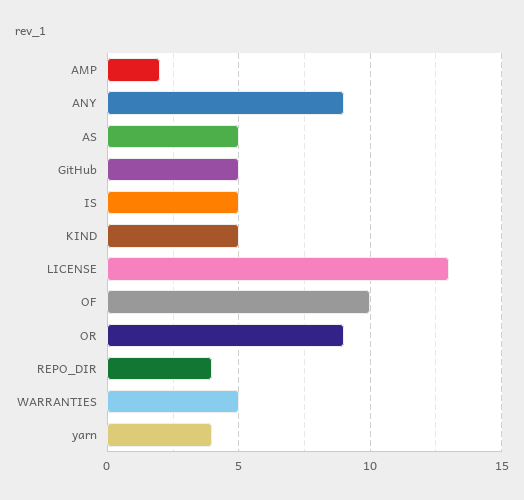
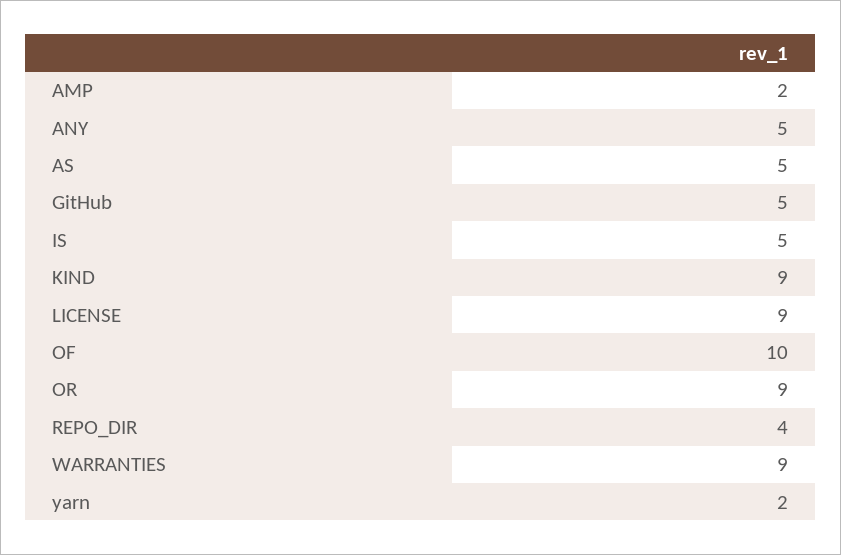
  {
    "AMP": 2,
-   "ANY": 9,
+   "ANY": 5,
    "AS": 5,
    "GitHub": 5,
    "IS": 5,
-   "KIND": 5,
+   "KIND": 9,
-   "LICENSE": 13,
+   "LICENSE": 9,
    "OF": 10,
    "OR": 9,
    "REPO_DIR": 4,
-   "WARRANTIES": 5,
+   "WARRANTIES": 9,
-   "yarn": 4
+   "yarn": 2
  }

